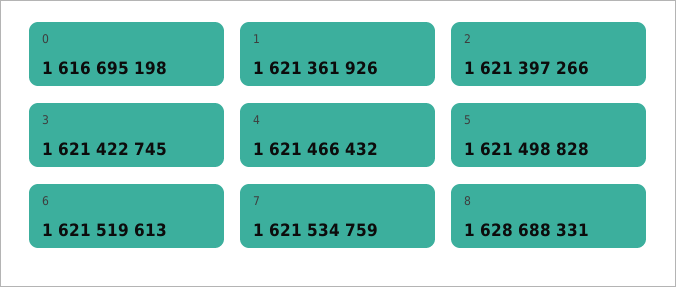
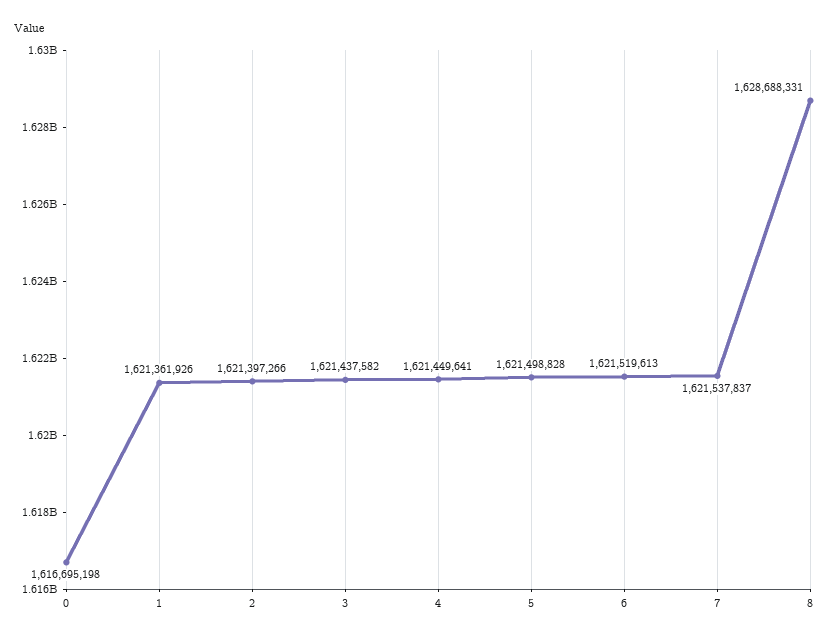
  {
    "0": 1616695198,
    "1": 1621361926,
    "2": 1621397266,
-   "3": 1621422745,
+   "3": 1621437582,
-   "4": 1621466432,
+   "4": 1621449641,
    "5": 1621498828,
    "6": 1621519613,
-   "7": 1621534759,
+   "7": 1621537837,
    "8": 1628688331
  }

